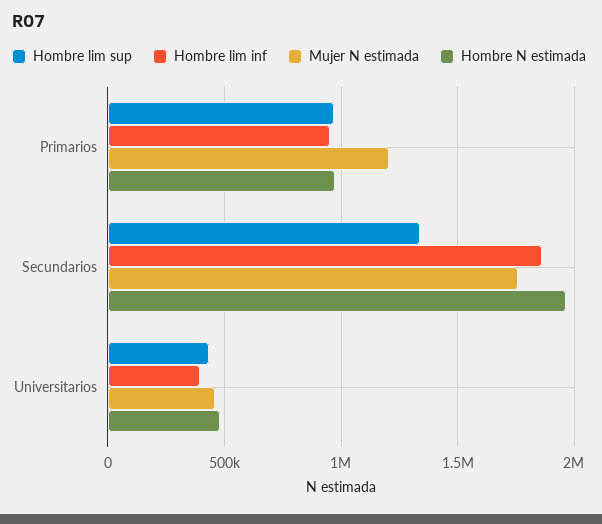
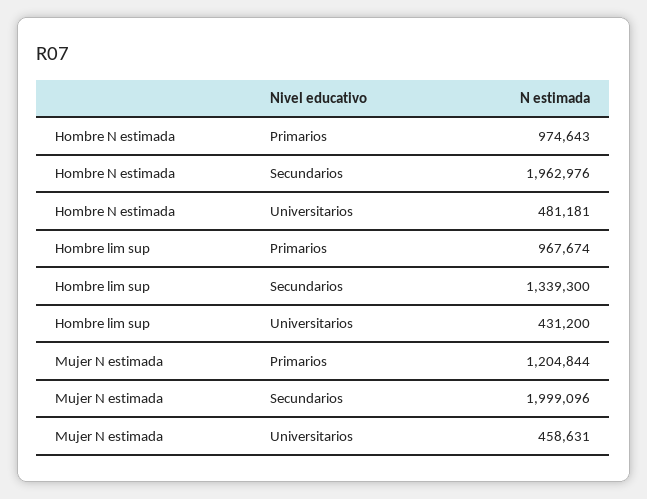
  {
    "Hombre lim sup": {
      "Primarios": 967674,
      "Secundarios": 1339300,
      "Universitarios": 431200
    },
-   "Hombre lim inf": {
-     "Primarios": 950000,
-     "Secundarios": 1850000,
-     "Universitarios": 400000
-   },
    "Mujer N estimada": {
      "Primarios": 1204844,
-     "Secundarios": 1750000,
+     "Secundarios": 1999096,
      "Universitarios": 458631
    },
    "Hombre N estimada": {
      "Primarios": 974643,
      "Secundarios": 1962976,
      "Universitarios": 481181
    }
  }

